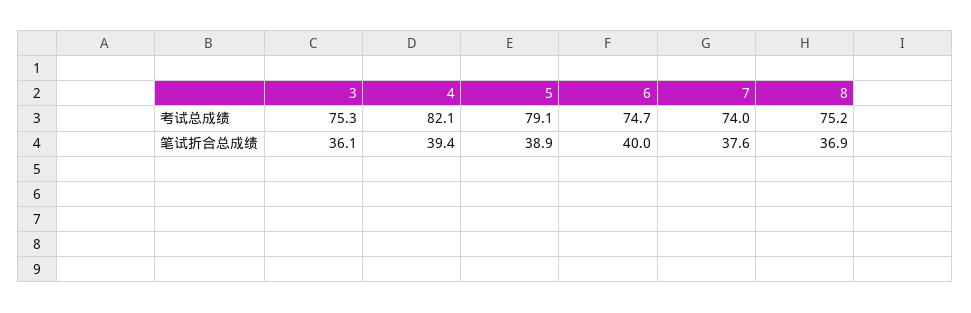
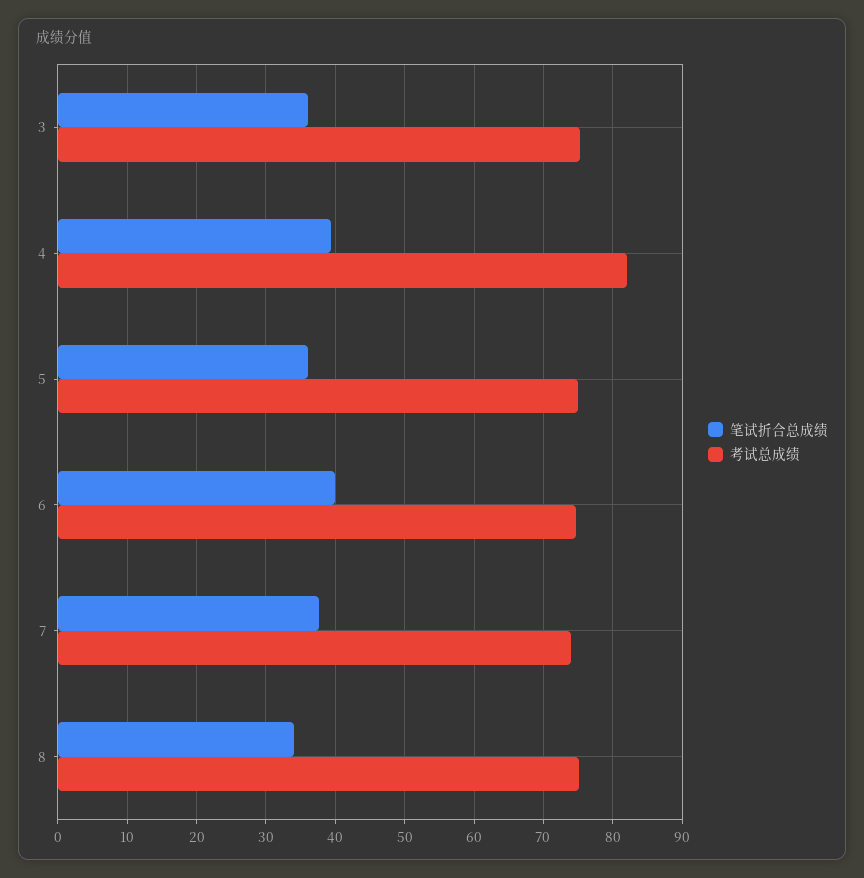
  {
    "考试总成绩": {
      "3": 75.3,
      "4": 82.1,
-     "5": 79.1,
+     "5": 75,
      "6": 74.7,
      "7": 74,
      "8": 75.2
    },
    "笔试折合总成绩": {
      "3": 36.1,
      "4": 39.4,
-     "5": 38.9,
+     "5": 36,
      "6": 40,
      "7": 37.6,
-     "8": 36.9
+     "8": 34
    }
  }

